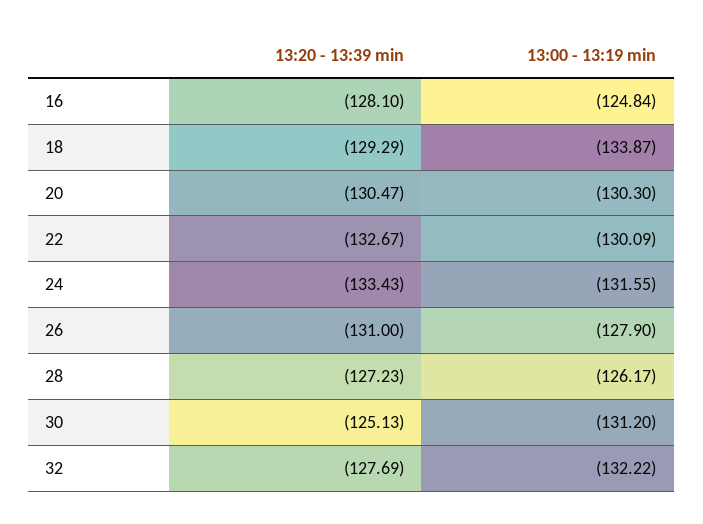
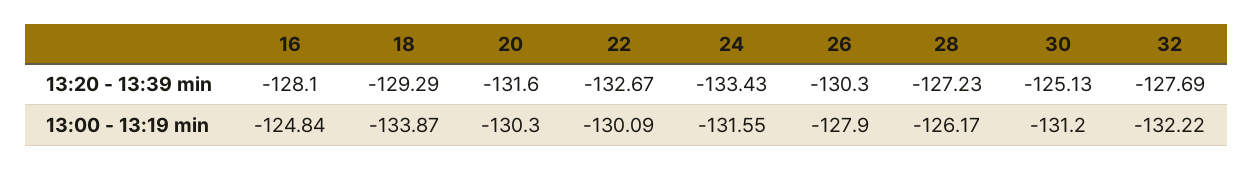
  {
    "13:20 - 13:39 min": {
      "16": -128.1,
      "18": -129.29,
-     "20": -130.47,
+     "20": -131.6,
      "22": -132.67,
      "24": -133.43,
-     "26": -131,
+     "26": -130.3,
      "28": -127.23,
      "30": -125.13,
      "32": -127.69
    },
    "13:00 - 13:19 min": {
      "16": -124.84,
      "18": -133.87,
      "20": -130.3,
      "22": -130.09,
      "24": -131.55,
      "26": -127.9,
      "28": -126.17,
      "30": -131.2,
      "32": -132.22
    }
  }

